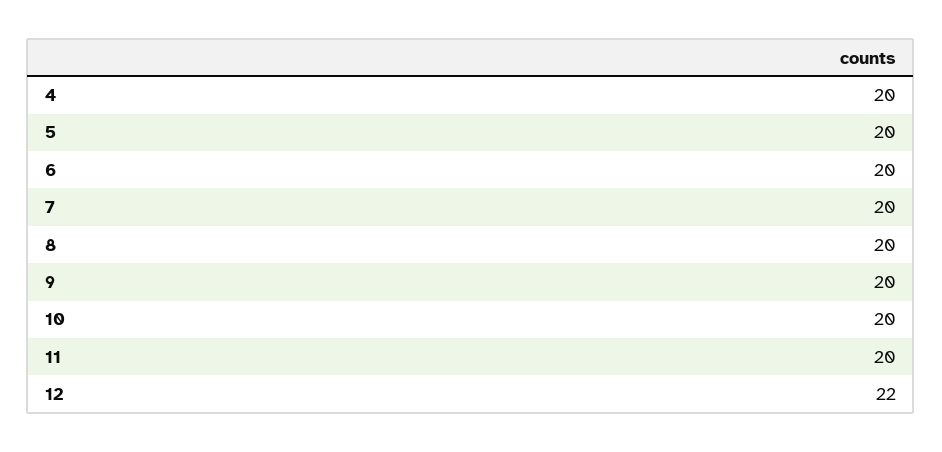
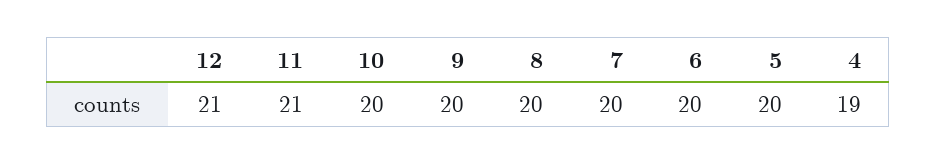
  {
-   "4": 20,
+   "4": 19,
    "5": 20,
    "6": 20,
    "7": 20,
    "8": 20,
    "9": 20,
    "10": 20,
-   "11": 20,
+   "11": 21,
-   "12": 22
+   "12": 21
  }

